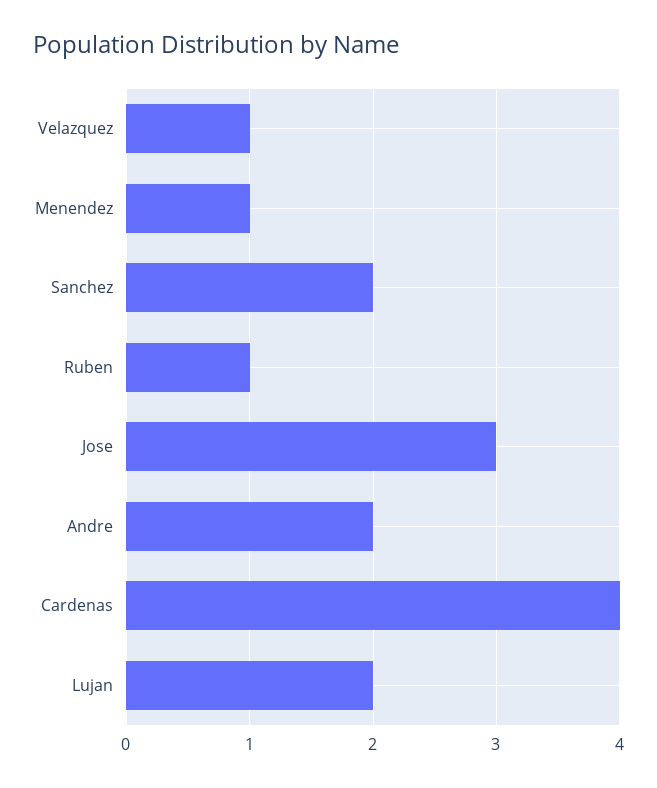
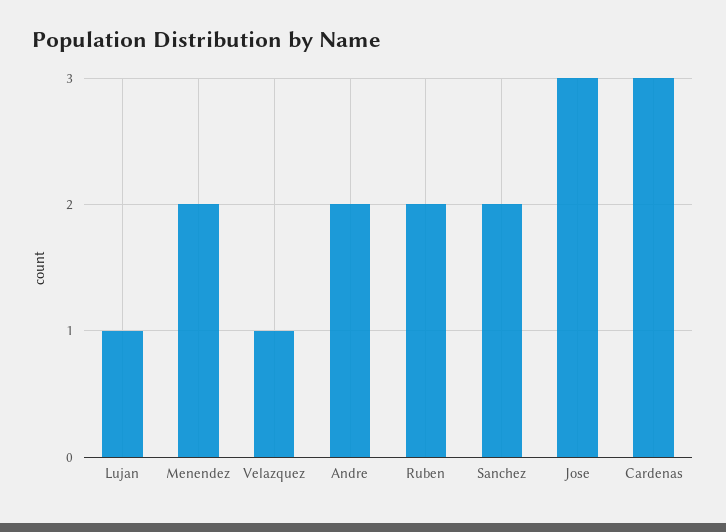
  {
    "Velazquez": 1,
-   "Menendez": 1,
+   "Menendez": 2,
    "Sanchez": 2,
-   "Ruben": 1,
+   "Ruben": 2,
    "Jose": 3,
    "Andre": 2,
-   "Cardenas": 4,
+   "Cardenas": 3,
-   "Lujan": 2
+   "Lujan": 1
  }

